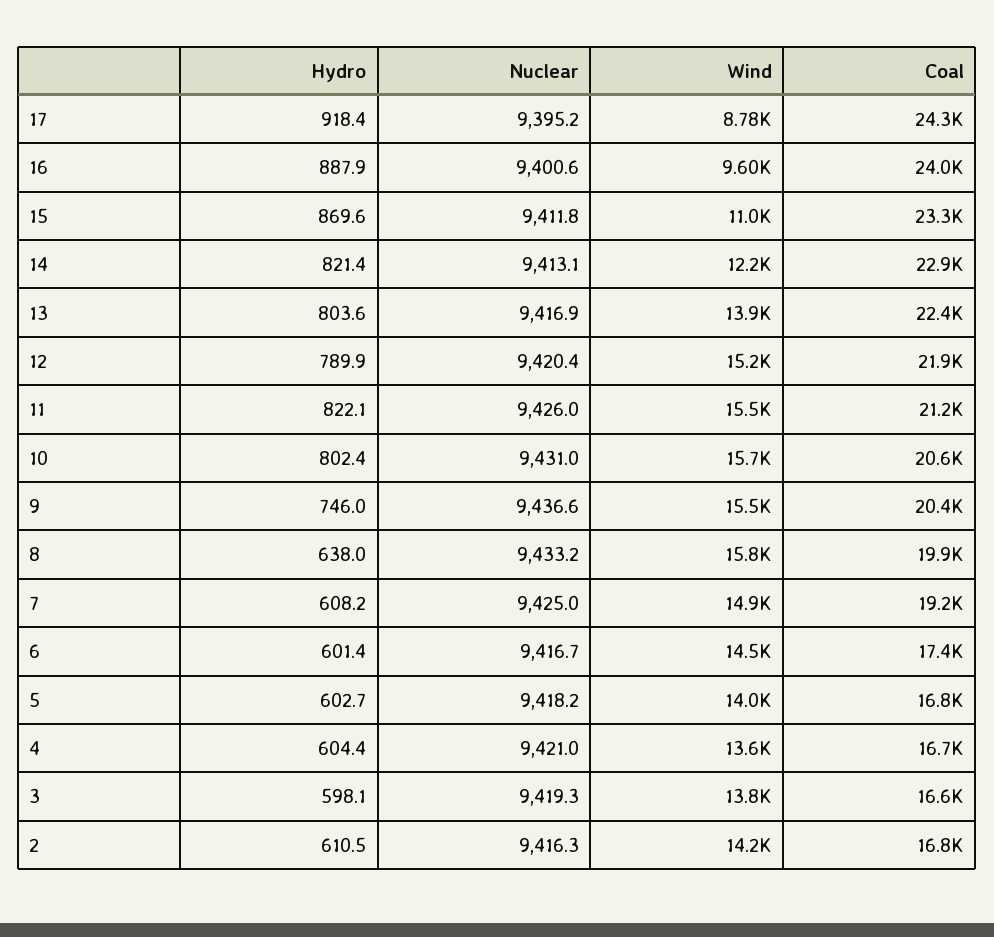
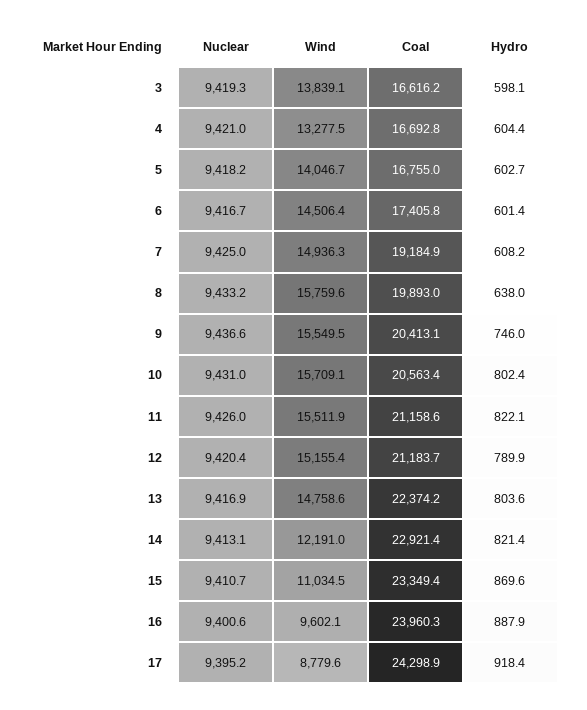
  {
    "Hydro": {
      "17": 918.4,
      "16": 887.9,
      "15": 869.6,
      "14": 821.4,
      "13": 803.6,
      "12": 789.9,
      "11": 822.1,
      "10": 802.4,
      "9": 746,
      "8": 638,
      "7": 608.2,
      "6": 601.4,
      "5": 602.7,
      "4": 604.4,
-     "3": 598.1,
+     "3": 598.1
-     "2": 610.5
    },
    "Nuclear": {
      "17": 9395.2,
      "16": 9400.6,
-     "15": 9411.8,
+     "15": 9410.7,
      "14": 9413.1,
      "13": 9416.9,
      "12": 9420.4,
      "11": 9426,
      "10": 9431,
      "9": 9436.6,
      "8": 9433.2,
      "7": 9425,
      "6": 9416.7,
      "5": 9418.2,
      "4": 9421,
-     "3": 9419.3,
+     "3": 9419.3
-     "2": 9416.3
    },
    "Wind": {
      "17": 8779.6,
      "16": 9602.1,
      "15": 11034.5,
      "14": 12191,
-     "13": 13900,
+     "13": 14758.6,
      "12": 15155.4,
      "11": 15511.9,
      "10": 15709.1,
      "9": 15549.5,
      "8": 15759.6,
      "7": 14936.3,
      "6": 14506.4,
      "5": 14046.7,
-     "4": 13600,
+     "4": 13277.5,
-     "3": 13839.1,
+     "3": 13839.1
-     "2": 14200
    },
    "Coal": {
      "17": 24298.9,
      "16": 23960.3,
      "15": 23349.4,
      "14": 22921.4,
      "13": 22374.2,
-     "12": 21900,
+     "12": 21183.7,
      "11": 21158.6,
      "10": 20563.4,
      "9": 20413.1,
      "8": 19893,
      "7": 19184.9,
      "6": 17405.8,
      "5": 16755,
      "4": 16692.8,
-     "3": 16616.2,
+     "3": 16616.2
-     "2": 16800
    }
  }

